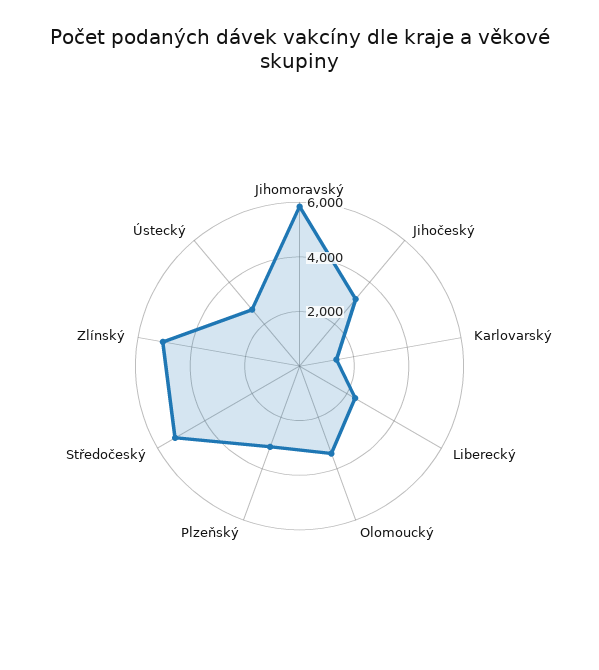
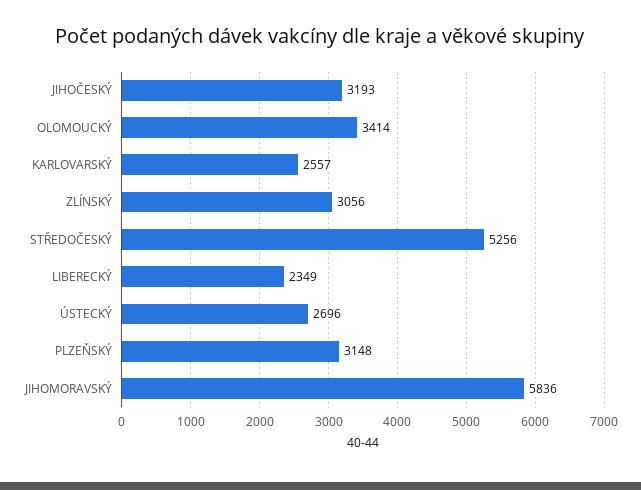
  {
    "Jihomoravský": 5836,
    "Jihočeský": 3193,
-   "Karlovarský": 1500,
+   "Karlovarský": 2557,
    "Liberecký": 2349,
    "Olomoucký": 3414,
    "Plzeňský": 3148,
    "Středočeský": 5256,
-   "Zlínský": 5000,
+   "Zlínský": 3056,
    "Ústecký": 2696
  }

